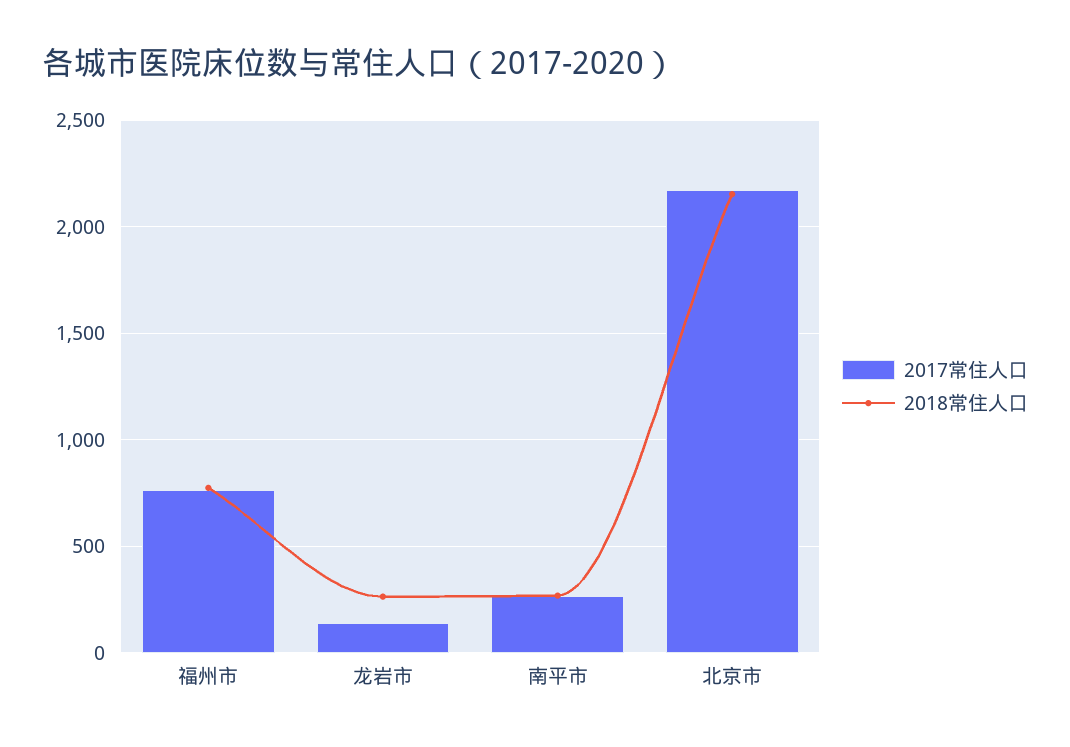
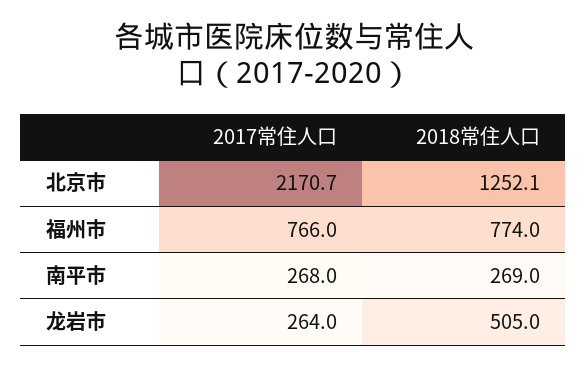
  {
    "2017常住人口": {
      "福州市": 766,
-     "龙岩市": 150,
+     "龙岩市": 264,
      "南平市": 268,
      "北京市": 2170.7
    },
    "2018常住人口": {
      "福州市": 774,
-     "龙岩市": 250,
+     "龙岩市": 505,
      "南平市": 269,
-     "北京市": 2150
+     "北京市": 1252.1
    }
  }

